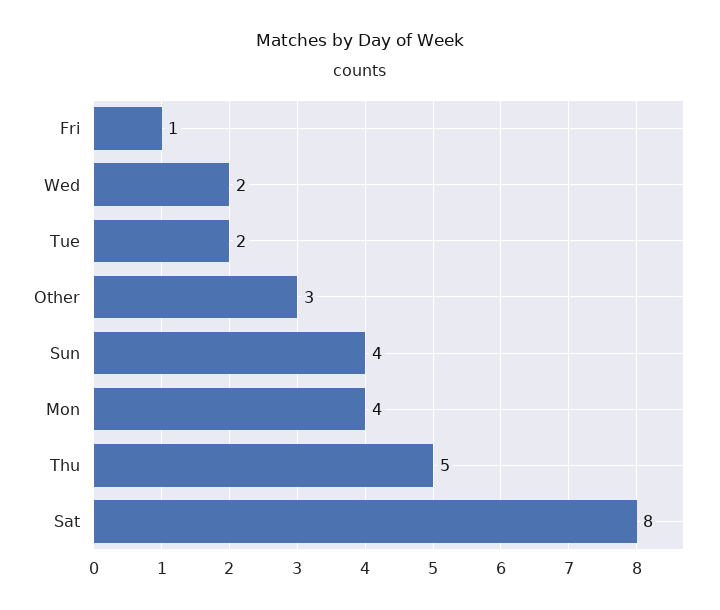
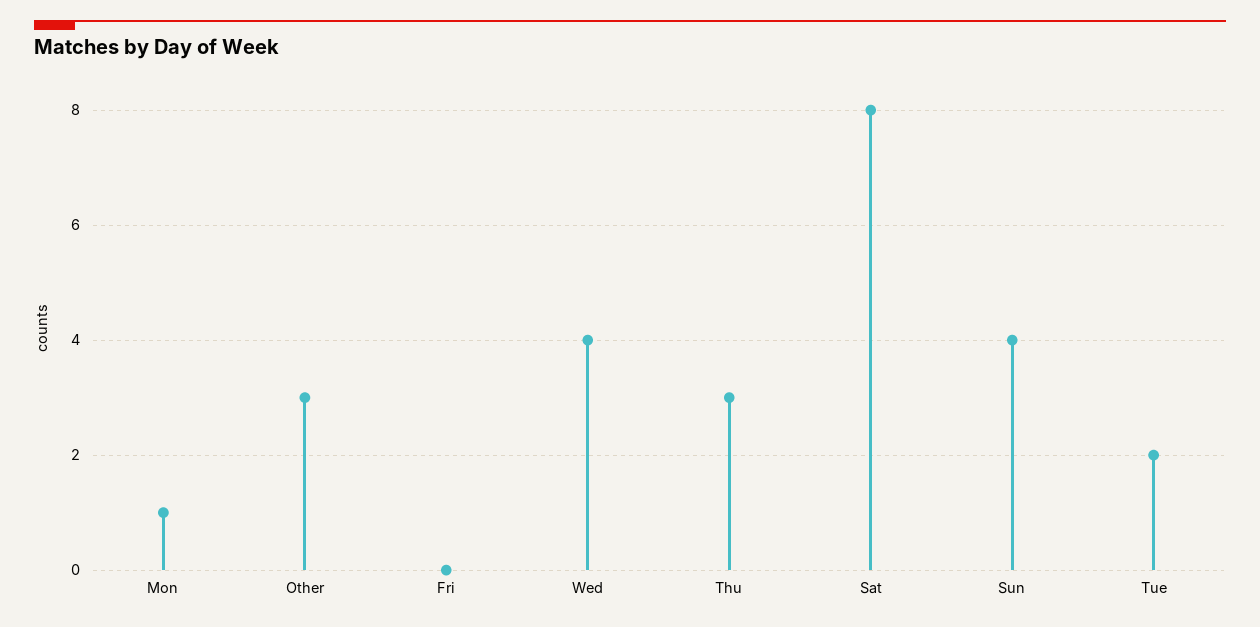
  {
-   "Fri": 1,
+   "Fri": 0,
-   "Wed": 2,
+   "Wed": 4,
    "Tue": 2,
    "Other": 3,
    "Sun": 4,
-   "Mon": 4,
+   "Mon": 1,
-   "Thu": 5,
+   "Thu": 3,
    "Sat": 8
  }

